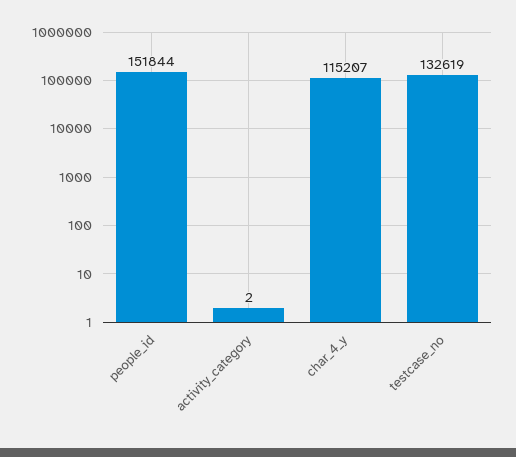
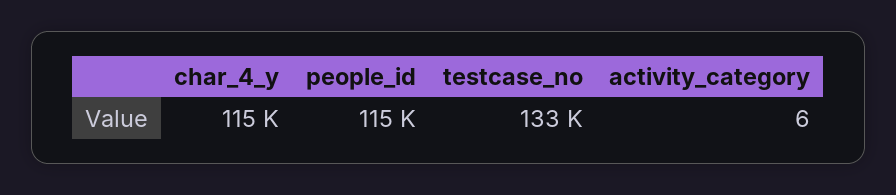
  {
-   "people_id": 151844,
+   "people_id": 115000,
-   "activity_category": 2,
+   "activity_category": 6,
    "char_4_y": 115207,
    "testcase_no": 132619
  }

